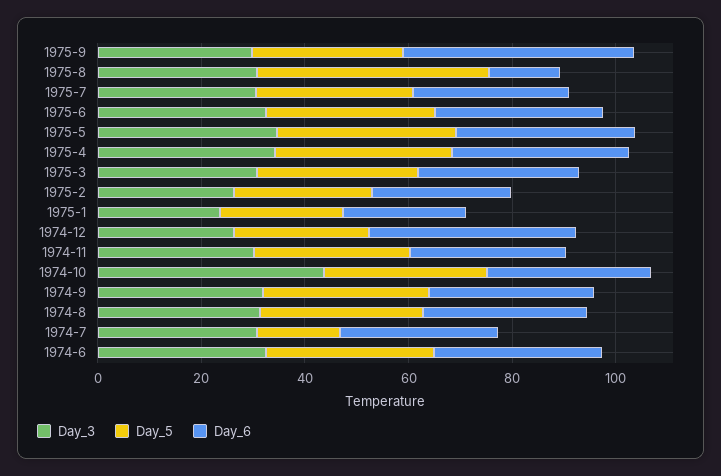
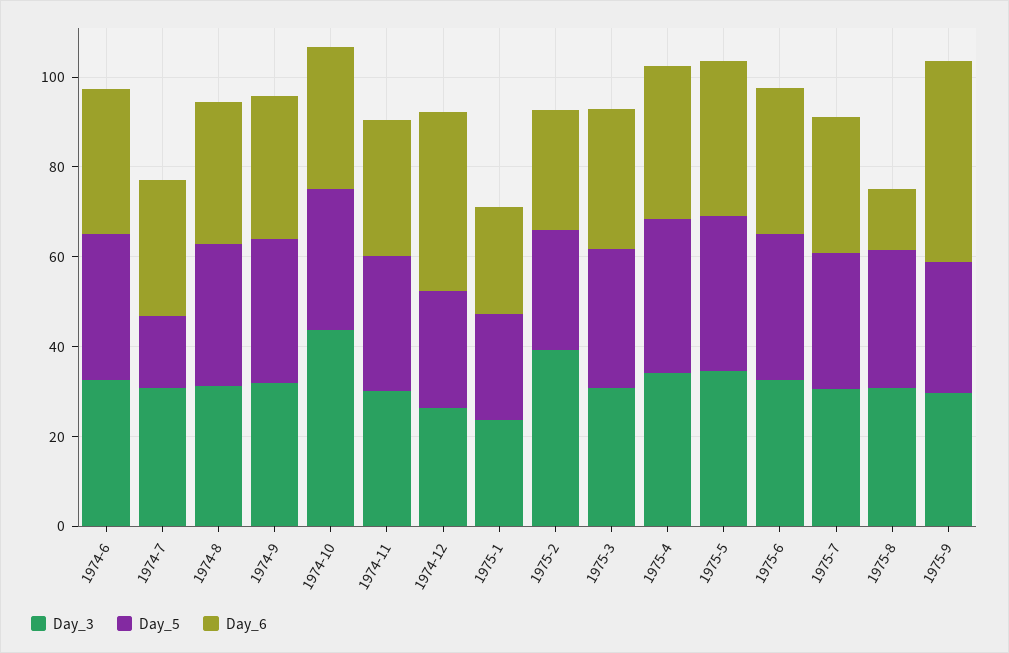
  {
    "Day_3": {
      "1975-9": 30,
      "1975-8": 30,
      "1975-7": 30,
      "1975-6": 35,
      "1975-5": 35,
      "1975-4": 35,
      "1975-3": 30,
-     "1975-2": 25,
+     "1975-2": 40,
      "1975-1": 25,
      "1974-12": 25,
      "1974-11": 30,
      "1974-10": 45,
      "1974-9": 30,
      "1974-8": 30,
      "1974-7": 30,
      "1974-6": 35
    },
    "Day_5": {
      "1975-9": 30,
-     "1975-8": 45,
+     "1975-8": 30,
      "1975-7": 30,
      "1975-6": 35,
      "1975-5": 35,
      "1975-4": 35,
      "1975-3": 30,
      "1975-2": 25,
      "1975-1": 25,
      "1974-12": 25,
      "1974-11": 30,
      "1974-10": 30,
      "1974-9": 30,
      "1974-8": 30,
      "1974-7": 15,
      "1974-6": 30
    },
    "Day_6": {
      "1975-9": 45,
      "1975-8": 15,
      "1975-7": 30,
      "1975-6": 30,
      "1975-5": 35,
      "1975-4": 35,
      "1975-3": 30,
      "1975-2": 25,
      "1975-1": 25,
      "1974-12": 40,
      "1974-11": 30,
      "1974-10": 30,
      "1974-9": 30,
      "1974-8": 30,
      "1974-7": 30,
      "1974-6": 30
    }
  }

